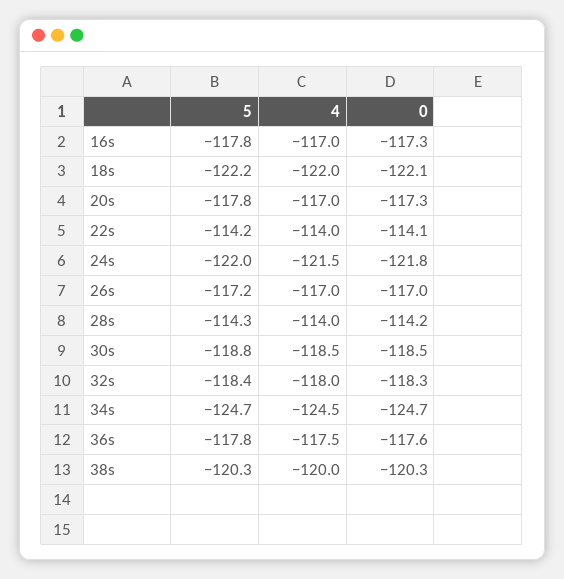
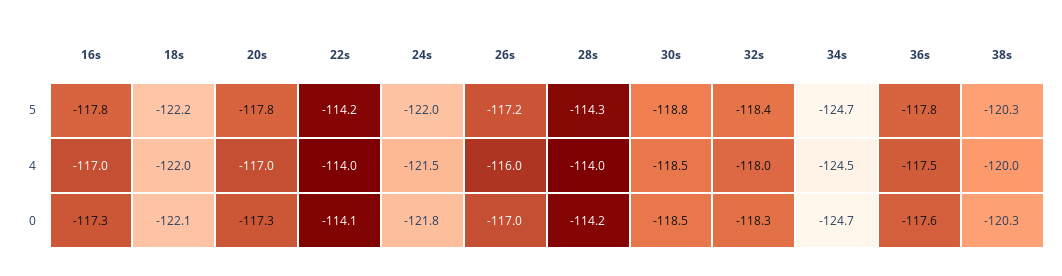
  {
    "5": {
      "16s": -117.8,
      "18s": -122.2,
      "20s": -117.8,
      "22s": -114.2,
      "24s": -122,
      "26s": -117.2,
      "28s": -114.3,
      "30s": -118.8,
      "32s": -118.4,
      "34s": -124.7,
      "36s": -117.8,
      "38s": -120.3
    },
    "4": {
      "16s": -117,
      "18s": -122,
      "20s": -117,
      "22s": -114,
      "24s": -121.5,
-     "26s": -117,
+     "26s": -116,
      "28s": -114,
      "30s": -118.5,
      "32s": -118,
      "34s": -124.5,
      "36s": -117.5,
      "38s": -120
    },
    "0": {
      "16s": -117.3,
      "18s": -122.1,
      "20s": -117.3,
      "22s": -114.1,
      "24s": -121.8,
      "26s": -117,
      "28s": -114.2,
      "30s": -118.5,
      "32s": -118.3,
      "34s": -124.7,
      "36s": -117.6,
      "38s": -120.3
    }
  }

